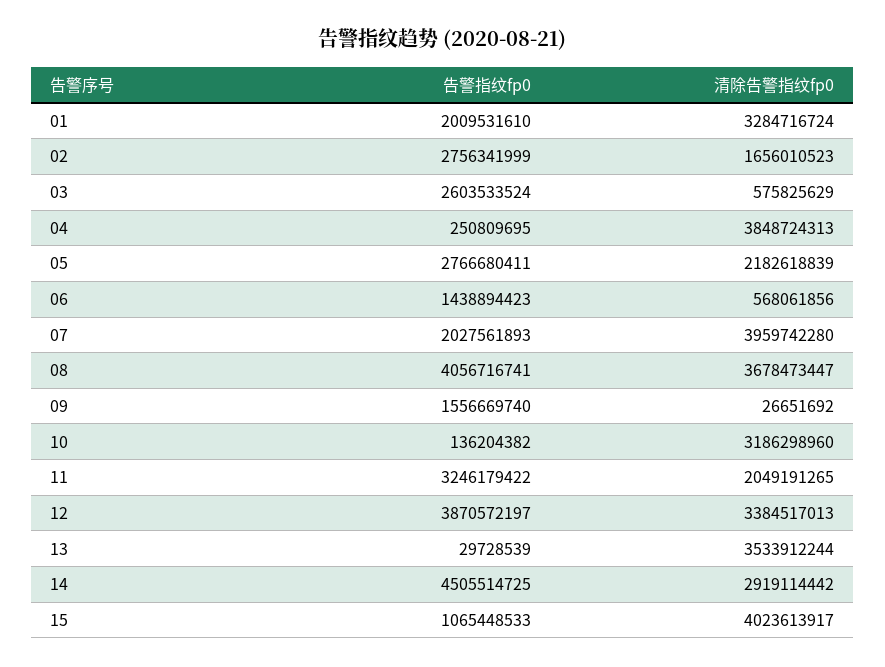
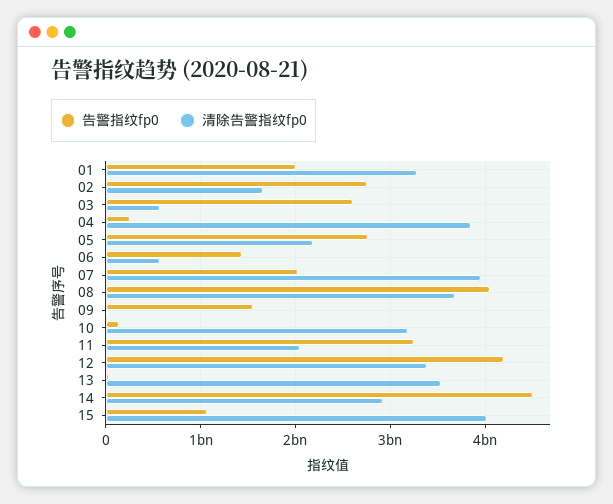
  {
    "告警指纹fp0": {
      "01": 2009531610,
      "02": 2756341999,
      "03": 2603533524,
      "04": 250809695,
      "05": 2766680411,
      "06": 1438894423,
      "07": 2027561893,
      "08": 4056716741,
      "09": 1556669740,
      "10": 136204382,
      "11": 3246179422,
-     "12": 3870572197,
+     "12": 4200000000,
      "13": 29728539,
      "14": 4505514725,
      "15": 1065448533
    },
    "清除告警指纹fp0": {
      "01": 3284716724,
      "02": 1656010523,
      "03": 575825629,
      "04": 3848724313,
      "05": 2182618839,
      "06": 568061856,
      "07": 3959742280,
      "08": 3678473447,
      "09": 26651692,
      "10": 3186298960,
      "11": 2049191265,
      "12": 3384517013,
      "13": 3533912244,
      "14": 2919114442,
      "15": 4023613917
    }
  }

